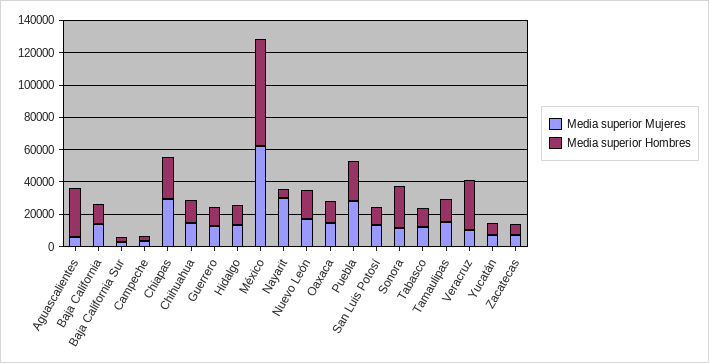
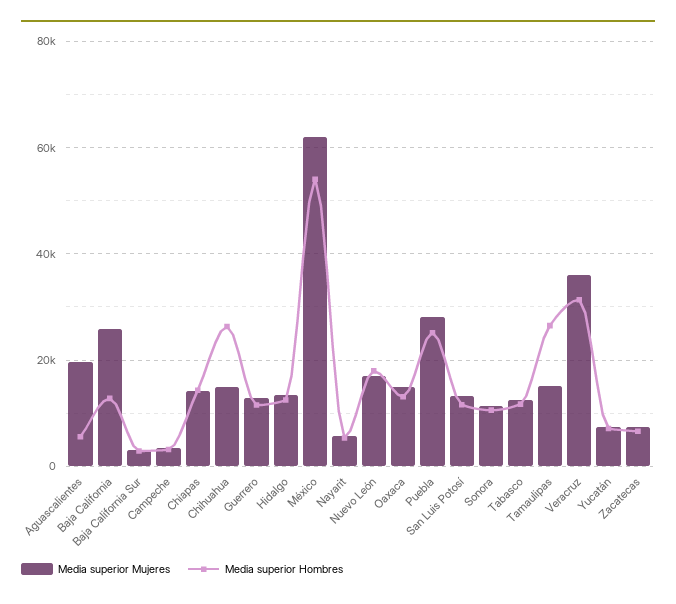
  {
    "Media superior Mujeres": {
-     "Aguascalientes": 5000,
+     "Aguascalientes": 20000,
-     "Baja California": 15000,
+     "Baja California": 26000,
      "Baja California Sur": 4000,
      "Campeche": 4000,
-     "Chiapas": 30000,
+     "Chiapas": 14000,
      "Chihuahua": 14000,
      "Guerrero": 12000,
      "Hidalgo": 14000,
      "México": 62000,
-     "Nayarit": 30000,
+     "Nayarit": 6000,
      "Nuevo León": 18000,
      "Oaxaca": 14000,
      "Puebla": 28000,
      "San Luis Potosí": 14000,
      "Sonora": 12000,
      "Tabasco": 12000,
      "Tamaulipas": 16000,
-     "Veracruz": 10000,
+     "Veracruz": 36000,
      "Yucatán": 8000,
      "Zacatecas": 8000
    },
    "Media superior Hombres": {
-     "Aguascalientes": 30000,
+     "Aguascalientes": 6000,
      "Baja California": 12000,
      "Baja California Sur": 2000,
      "Campeche": 4000,
-     "Chiapas": 25000,
+     "Chiapas": 14000,
-     "Chihuahua": 15000,
+     "Chihuahua": 26000,
      "Guerrero": 12000,
      "Hidalgo": 12000,
-     "México": 65000,
+     "México": 54000,
      "Nayarit": 6000,
      "Nuevo León": 18000,
      "Oaxaca": 14000,
      "Puebla": 26000,
      "San Luis Potosí": 12000,
-     "Sonora": 25000,
+     "Sonora": 10000,
      "Tabasco": 12000,
-     "Tamaulipas": 15000,
+     "Tamaulipas": 26000,
      "Veracruz": 32000,
      "Yucatán": 8000,
      "Zacatecas": 6000
    }
  }

